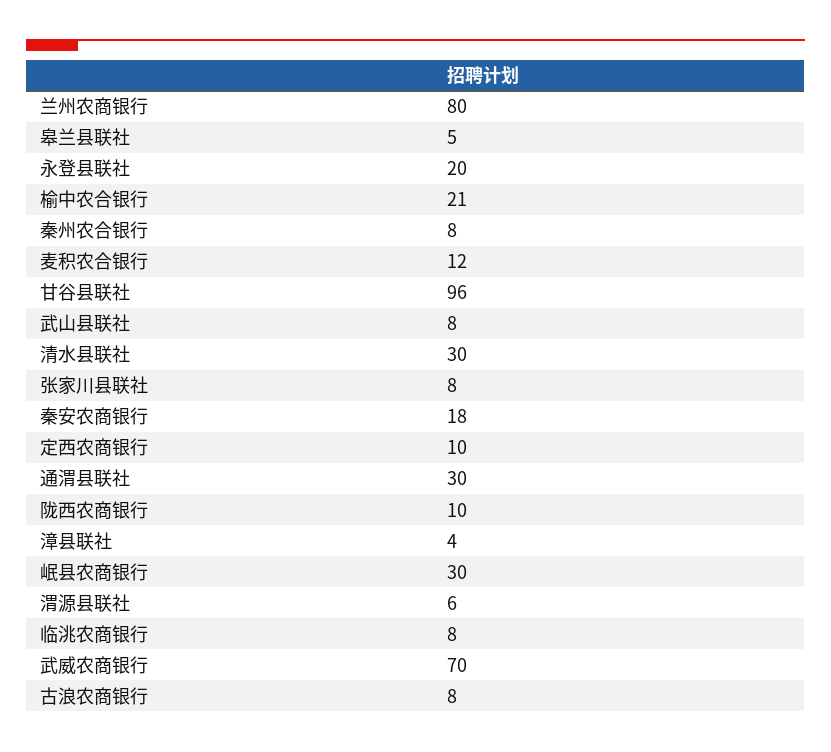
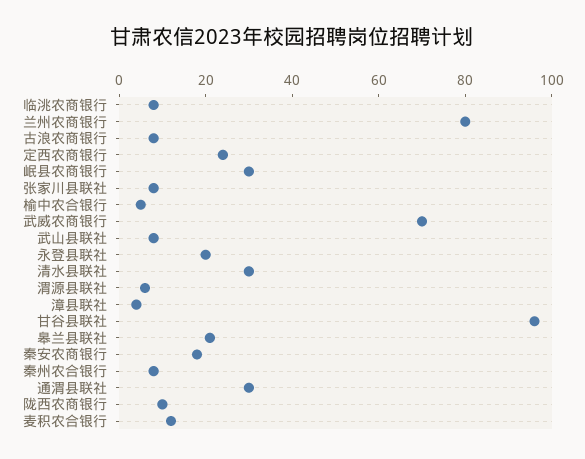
  {
    "兰州农商银行": 80,
-   "皋兰县联社": 5,
+   "皋兰县联社": 20,
    "永登县联社": 20,
-   "榆中农合银行": 21,
+   "榆中农合银行": 5,
    "秦州农合银行": 8,
    "麦积农合银行": 12,
    "甘谷县联社": 96,
    "武山县联社": 8,
    "清水县联社": 30,
    "张家川县联社": 8,
    "秦安农商银行": 18,
-   "定西农商银行": 10,
+   "定西农商银行": 25,
    "通渭县联社": 30,
    "陇西农商银行": 10,
    "漳县联社": 4,
    "岷县农商银行": 30,
    "渭源县联社": 6,
    "临洮农商银行": 8,
    "武威农商银行": 70,
    "古浪农商银行": 8
  }

